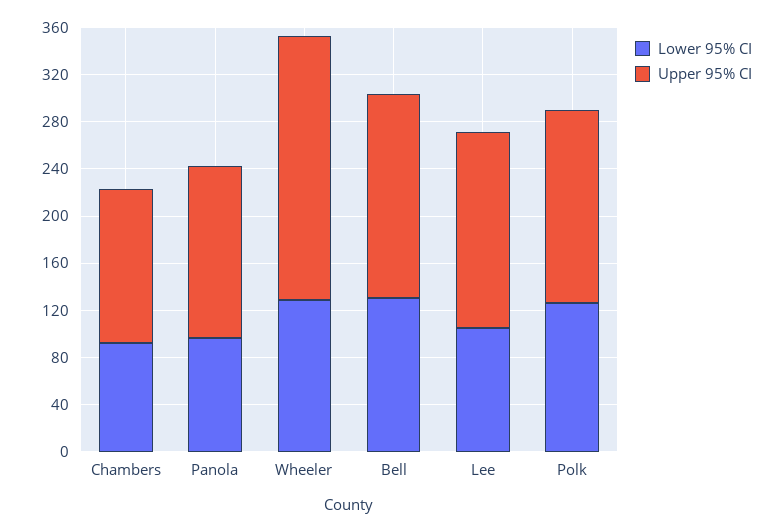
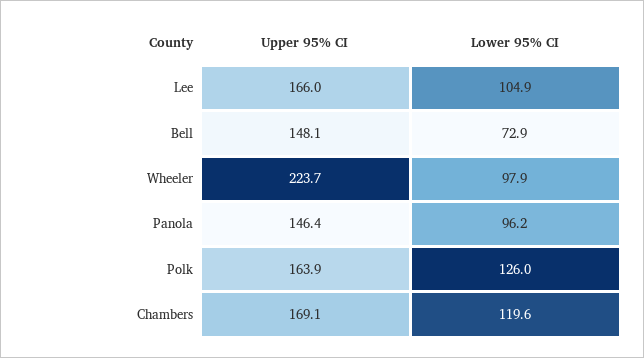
  {
    "Lower 95% CI": {
-     "Chambers": 90,
+     "Chambers": 119.6,
      "Panola": 96.2,
-     "Wheeler": 130,
+     "Wheeler": 97.9,
-     "Bell": 130,
+     "Bell": 72.9,
      "Lee": 104.9,
      "Polk": 126
    },
    "Upper 95% CI": {
-     "Chambers": 130,
+     "Chambers": 169.1,
      "Panola": 146.4,
      "Wheeler": 223.7,
-     "Bell": 170,
+     "Bell": 148.1,
      "Lee": 166,
      "Polk": 163.9
    }
  }

